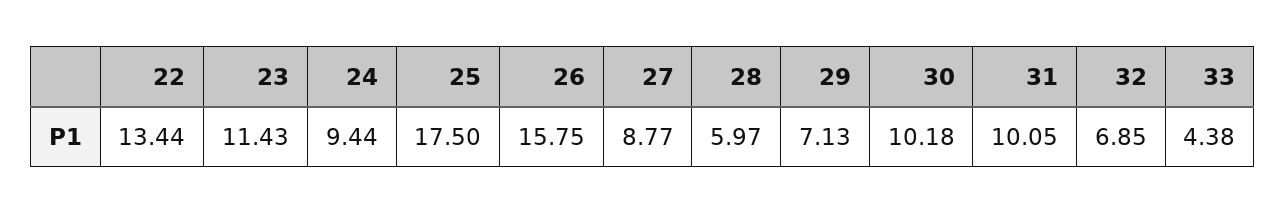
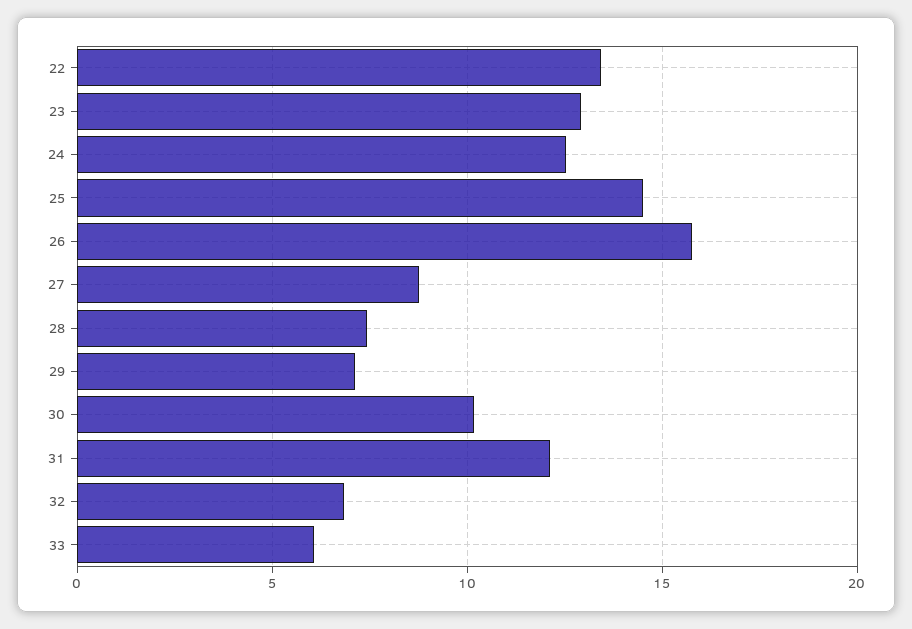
  {
    "22": 13.44,
-   "23": 11.43,
+   "23": 13,
-   "24": 9.44,
+   "24": 12.5,
-   "25": 17.5,
+   "25": 14.5,
    "26": 15.75,
    "27": 8.77,
-   "28": 5.97,
+   "28": 7.5,
    "29": 7.13,
    "30": 10.18,
-   "31": 10.05,
+   "31": 12,
    "32": 6.85,
-   "33": 4.38
+   "33": 6
  }

